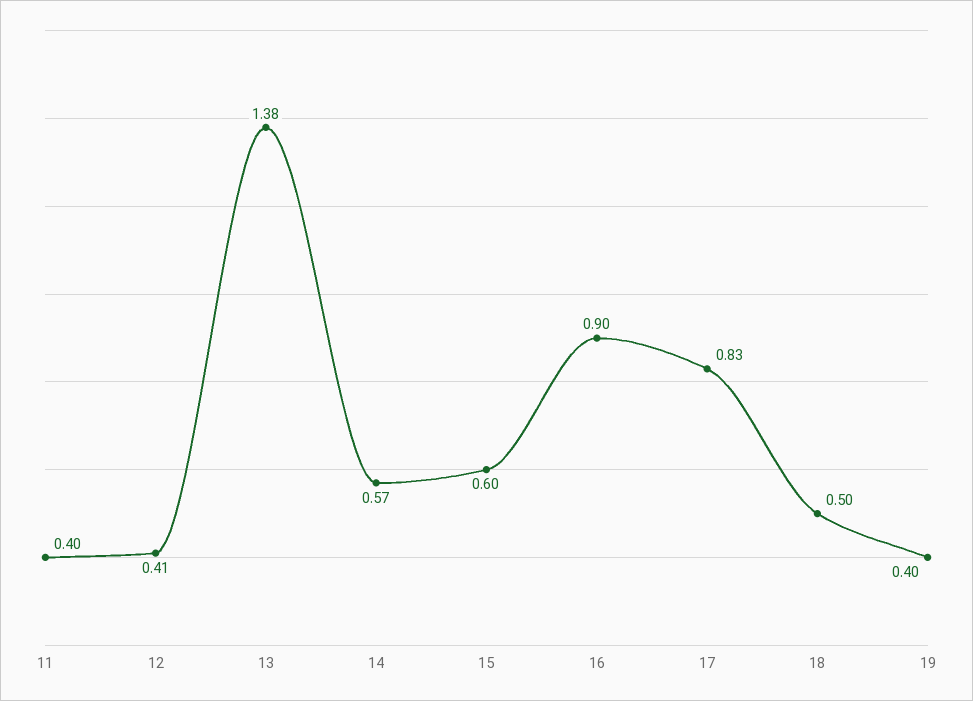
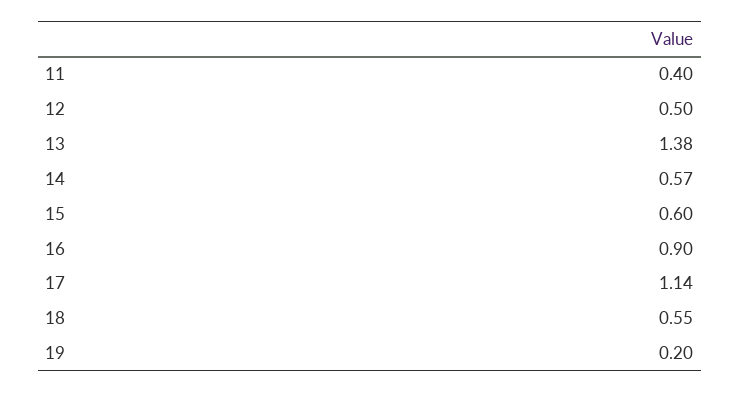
  {
    "11": 0.4,
-   "12": 0.41,
+   "12": 0.5,
    "13": 1.38,
    "14": 0.57,
    "15": 0.6,
    "16": 0.9,
-   "17": 0.83,
+   "17": 1.14,
-   "18": 0.5,
+   "18": 0.55,
-   "19": 0.4
+   "19": 0.2
  }

